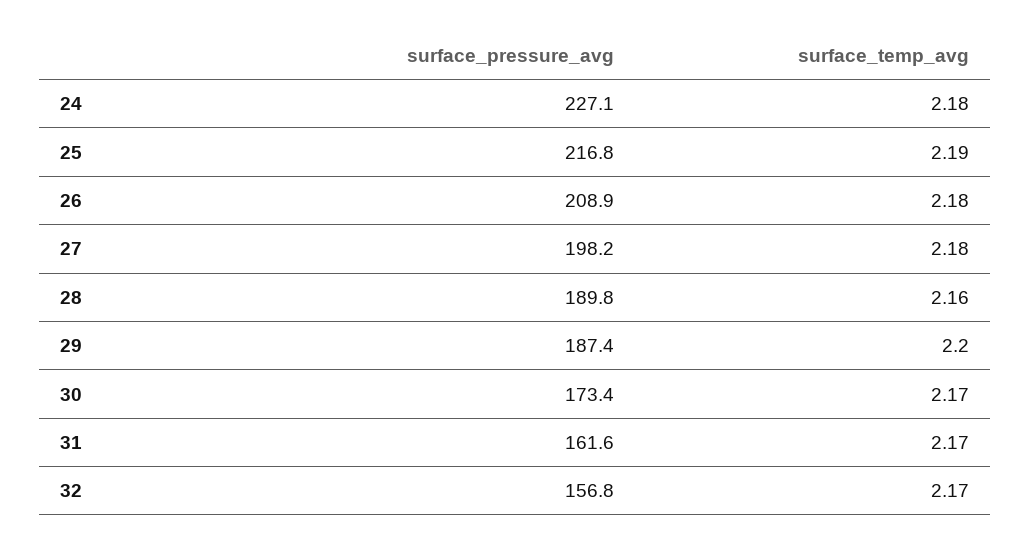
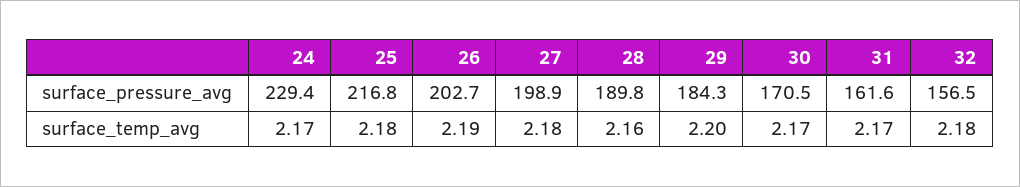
  {
    "surface_pressure_avg": {
-     "24": 227.1,
+     "24": 229.4,
      "25": 216.8,
-     "26": 208.9,
+     "26": 202.7,
-     "27": 198.2,
+     "27": 198.9,
      "28": 189.8,
-     "29": 187.4,
+     "29": 184.3,
-     "30": 173.4,
+     "30": 170.5,
      "31": 161.6,
-     "32": 156.8
+     "32": 156.5
    },
    "surface_temp_avg": {
-     "24": 2.18,
+     "24": 2.17,
-     "25": 2.19,
+     "25": 2.18,
-     "26": 2.18,
+     "26": 2.19,
      "27": 2.18,
      "28": 2.16,
      "29": 2.2,
      "30": 2.17,
      "31": 2.17,
-     "32": 2.17
+     "32": 2.18
    }
  }

